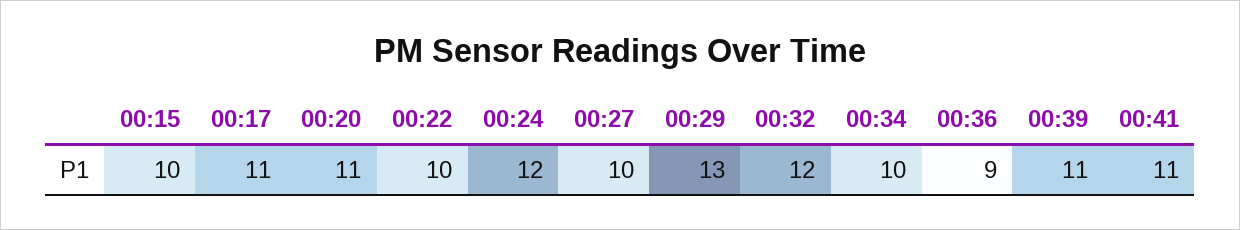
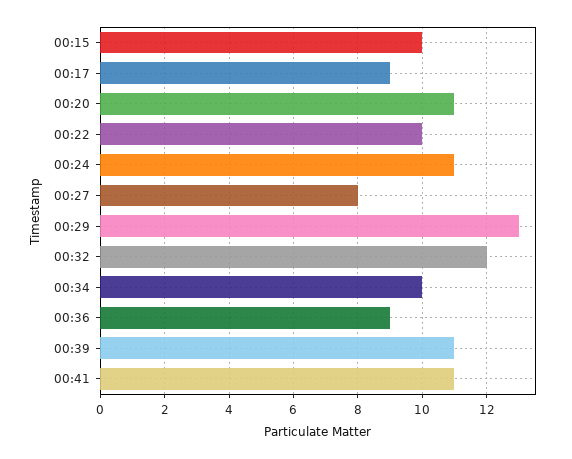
  {
    "00:15": 10,
-   "00:17": 11,
+   "00:17": 9,
    "00:20": 11,
    "00:22": 10,
-   "00:24": 12,
+   "00:24": 11,
-   "00:27": 10,
+   "00:27": 8,
    "00:29": 13,
    "00:32": 12,
    "00:34": 10,
    "00:36": 9,
    "00:39": 11,
    "00:41": 11
  }

